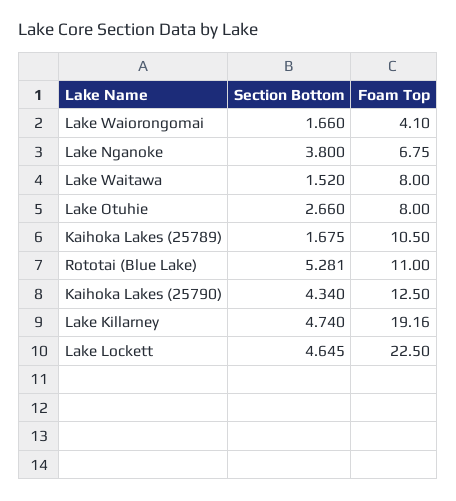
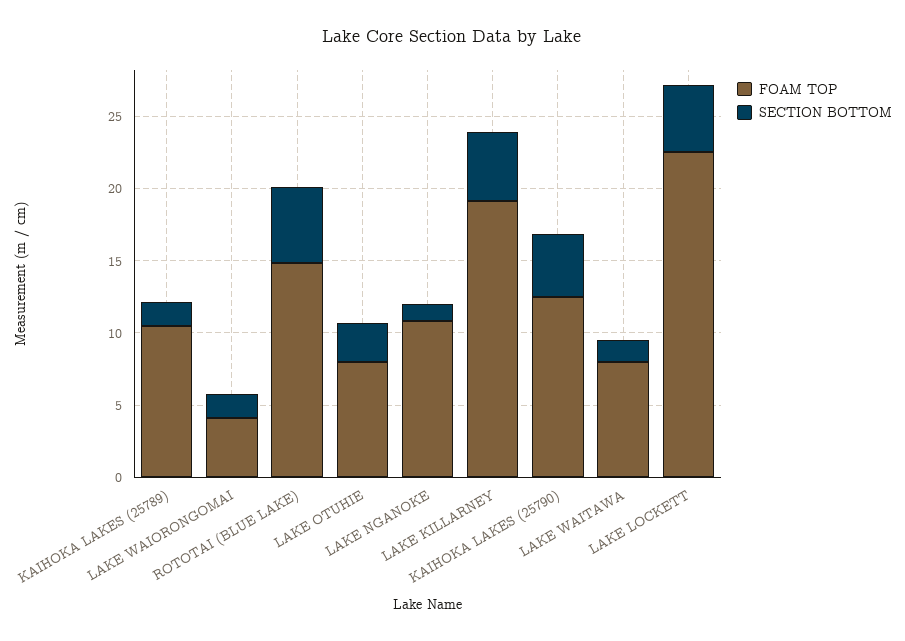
  {
    "Section Bottom": {
      "Lake Waiorongomai": 1.66,
-     "Lake Nganoke": 3.8,
+     "Lake Nganoke": 1,
      "Lake Waitawa": 1.52,
      "Lake Otuhie": 2.66,
      "Kaihoka Lakes (25789)": 1.675,
      "Rototai (Blue Lake)": 5.281,
      "Kaihoka Lakes (25790)": 4.34,
      "Lake Killarney": 4.74,
      "Lake Lockett": 4.645
    },
    "Foam Top": {
      "Lake Waiorongomai": 4.1,
-     "Lake Nganoke": 6.75,
+     "Lake Nganoke": 11,
      "Lake Waitawa": 8,
      "Lake Otuhie": 8,
      "Kaihoka Lakes (25789)": 10.5,
-     "Rototai (Blue Lake)": 11,
+     "Rototai (Blue Lake)": 15,
      "Kaihoka Lakes (25790)": 12.5,
      "Lake Killarney": 19.16,
      "Lake Lockett": 22.5
    }
  }

